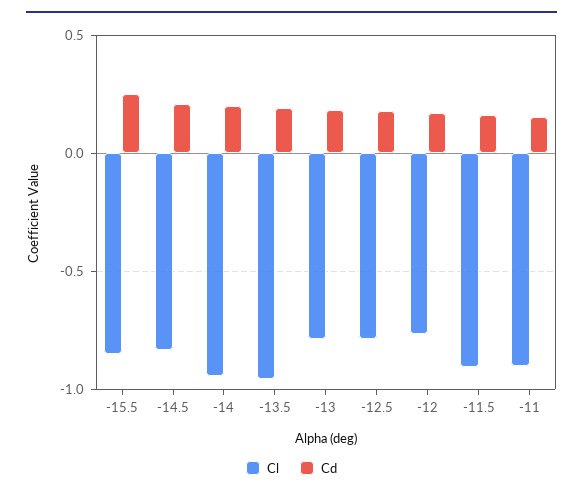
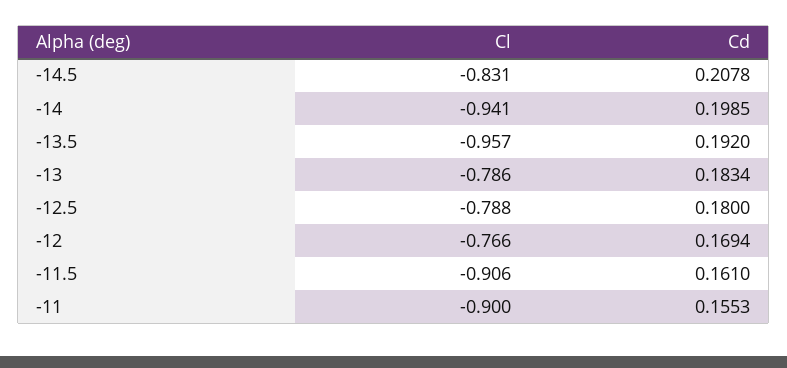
  {
    "Cl": {
-     "-15.5": -0.85,
      "-14.5": -0.831,
      "-14": -0.941,
      "-13.5": -0.957,
      "-13": -0.786,
      "-12.5": -0.788,
      "-12": -0.766,
      "-11.5": -0.906,
      "-11": -0.9
    },
    "Cd": {
-     "-15.5": 0.25,
      "-14.5": 0.2078,
      "-14": 0.1985,
      "-13.5": 0.192,
      "-13": 0.1834,
      "-12.5": 0.18,
      "-12": 0.1694,
      "-11.5": 0.161,
      "-11": 0.1553
    }
  }

